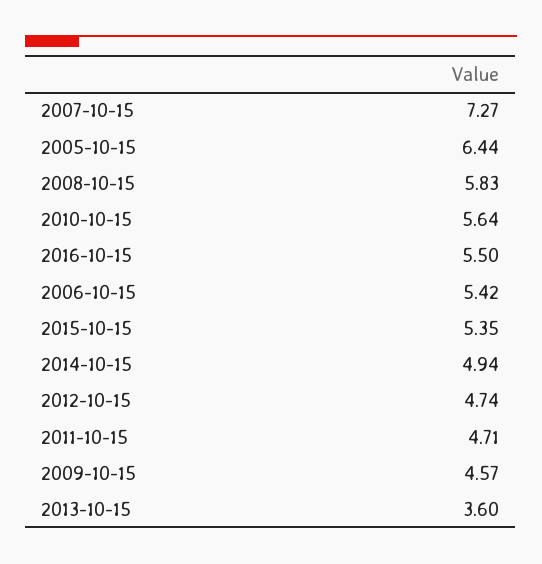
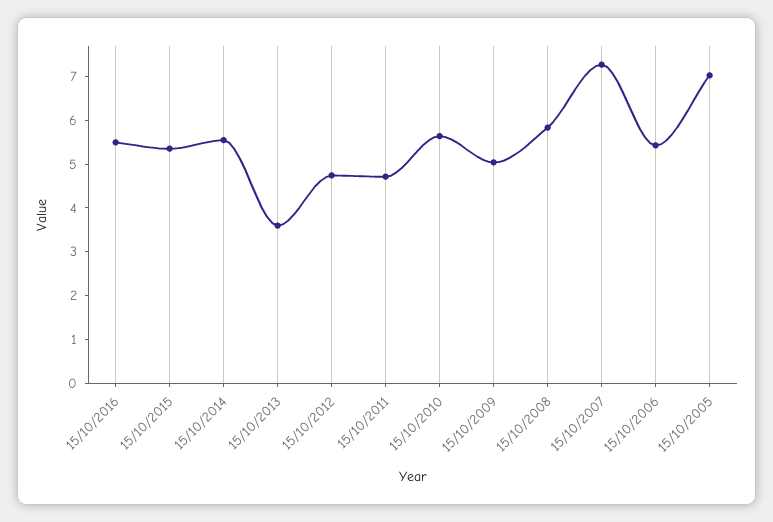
  {
    "2007-10-15": 7.27,
-   "2005-10-15": 6.44,
+   "2005-10-15": 7,
    "2008-10-15": 5.83,
    "2010-10-15": 5.64,
    "2016-10-15": 5.5,
    "2006-10-15": 5.42,
    "2015-10-15": 5.35,
-   "2014-10-15": 4.94,
+   "2014-10-15": 5.6,
    "2012-10-15": 4.74,
    "2011-10-15": 4.71,
-   "2009-10-15": 4.57,
+   "2009-10-15": 5,
    "2013-10-15": 3.6
  }

